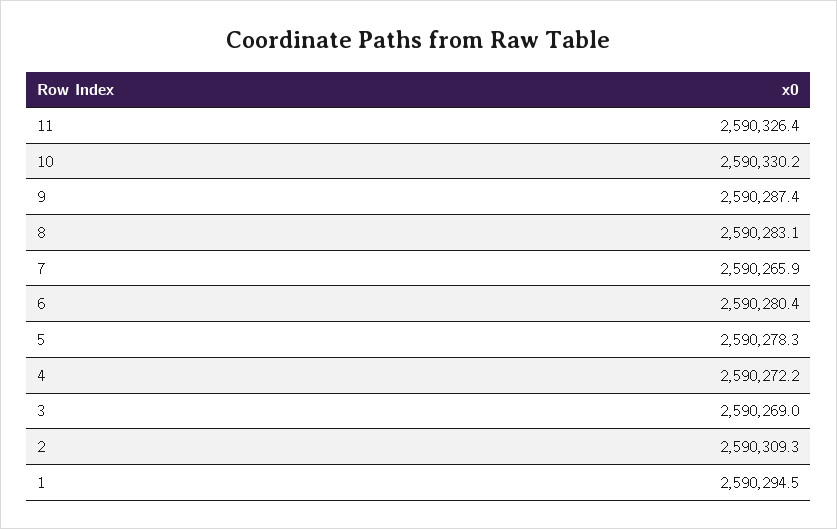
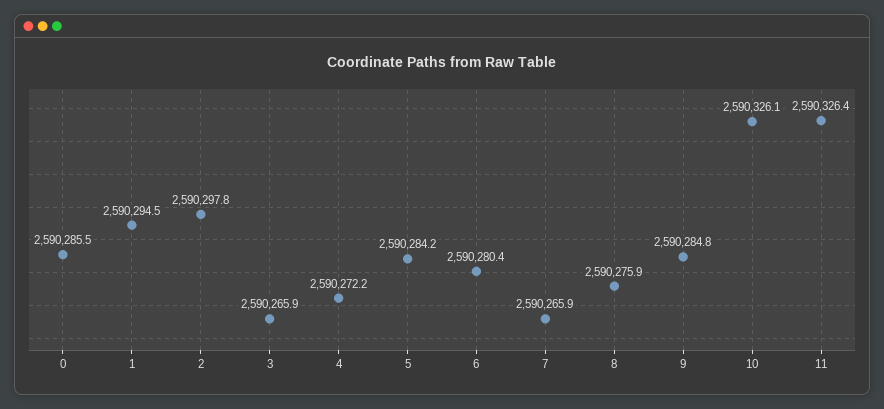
  {
    "11": 2590326.4,
-   "10": 2590330.2,
+   "10": 2590326.1,
-   "9": 2590287.4,
+   "9": 2590284.8,
-   "8": 2590283.1,
+   "8": 2590275.9,
    "7": 2590265.9,
    "6": 2590280.4,
-   "5": 2590278.3,
+   "5": 2590284.2,
    "4": 2590272.2,
-   "3": 2590269,
+   "3": 2590265.9,
-   "2": 2590309.3,
+   "2": 2590297.8,
-   "1": 2590294.5
+   "1": 2590294.5,
+   "0": 2590285.5
  }

